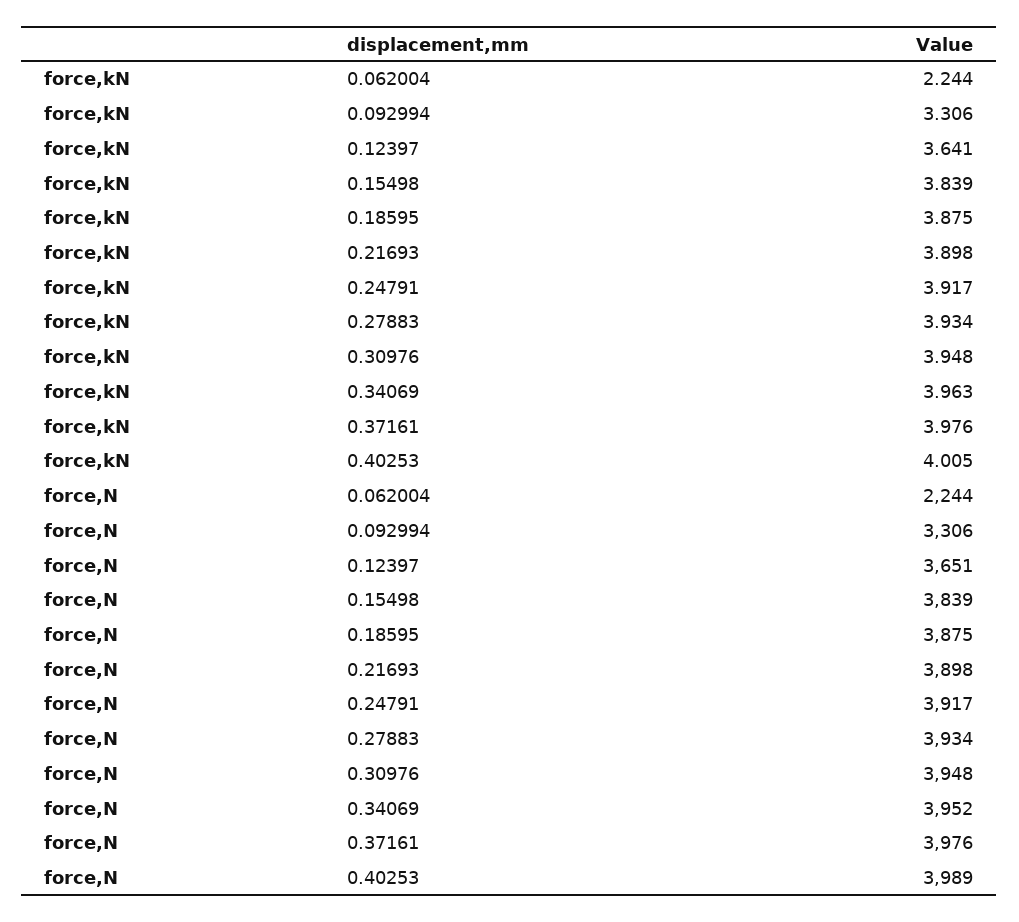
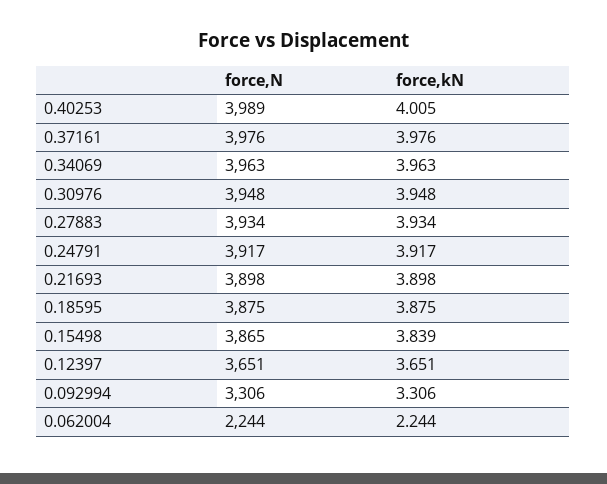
  {
    "force,kN": {
      "0.062004": 2.244,
      "0.092994": 3.306,
-     "0.12397": 3.641,
+     "0.12397": 3.651,
      "0.15498": 3.839,
      "0.18595": 3.875,
      "0.21693": 3.898,
      "0.24791": 3.917,
      "0.27883": 3.934,
      "0.30976": 3.948,
      "0.34069": 3.963,
      "0.37161": 3.976,
      "0.40253": 4.005
    },
    "force,N": {
      "0.062004": 2244,
      "0.092994": 3306,
      "0.12397": 3651,
-     "0.15498": 3839,
+     "0.15498": 3865,
      "0.18595": 3875,
      "0.21693": 3898,
      "0.24791": 3917,
      "0.27883": 3934,
      "0.30976": 3948,
-     "0.34069": 3952,
+     "0.34069": 3963,
      "0.37161": 3976,
      "0.40253": 3989
    }
  }

